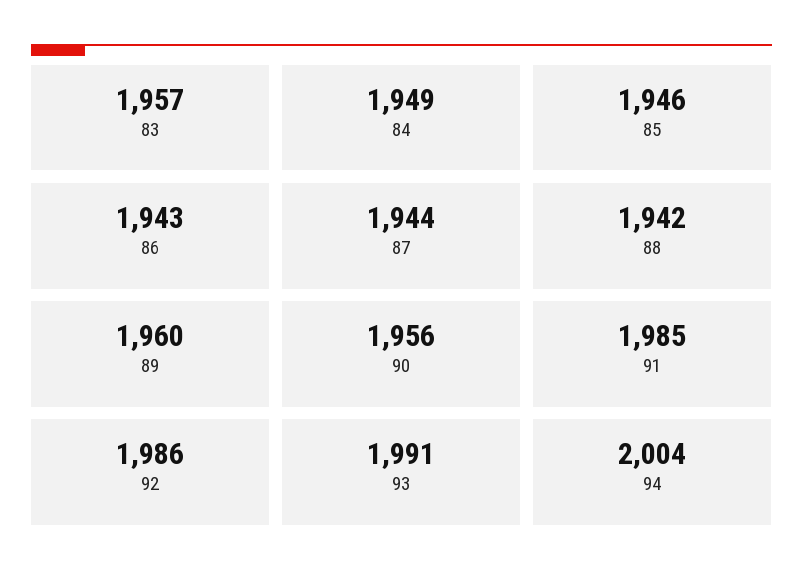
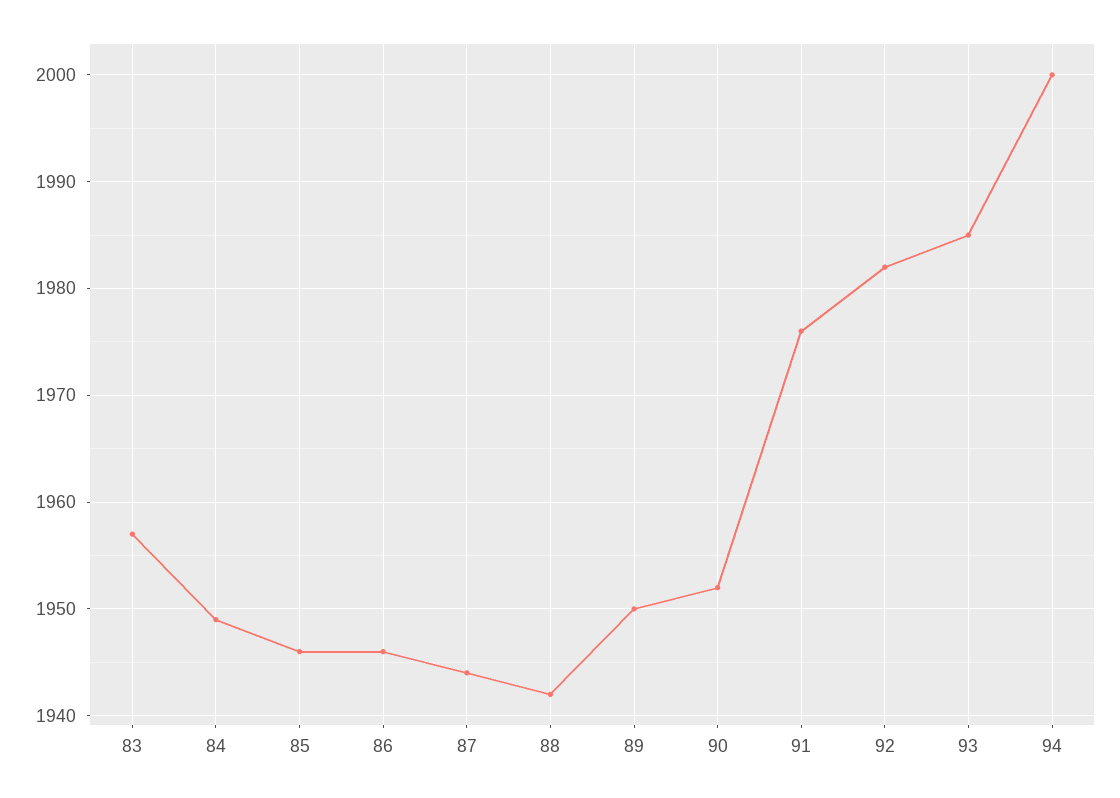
  {
    "83": 1957,
    "84": 1949,
    "85": 1946,
-   "86": 1943,
+   "86": 1946,
    "87": 1944,
    "88": 1942,
-   "89": 1960,
+   "89": 1950,
-   "90": 1956,
+   "90": 1952,
-   "91": 1985,
+   "91": 1976,
-   "92": 1986,
+   "92": 1982,
-   "93": 1991,
+   "93": 1985,
-   "94": 2004
+   "94": 2000
  }

